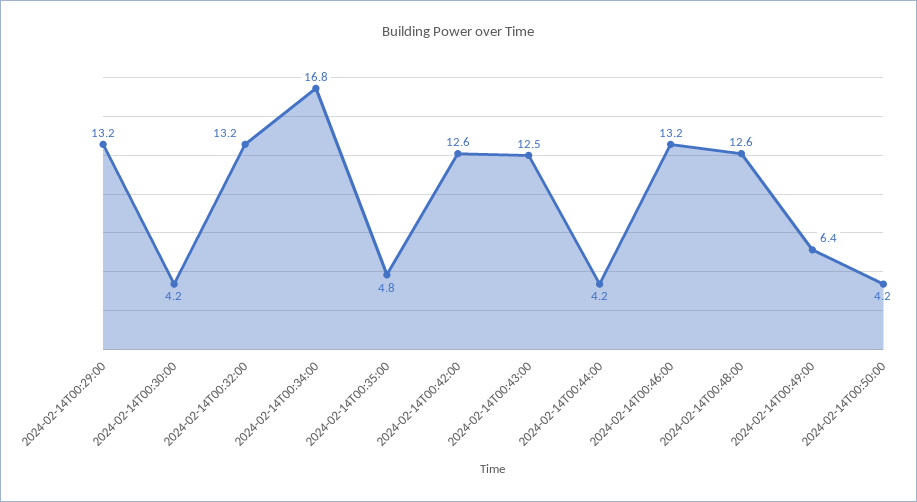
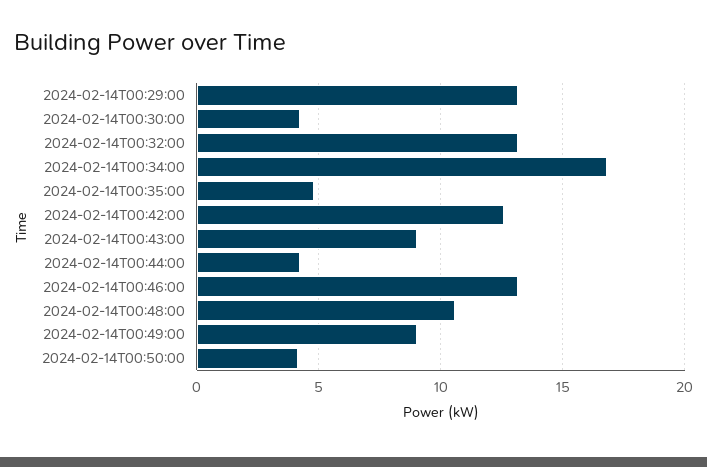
  {
    "2024-02-14T00:29:00": 13.2,
    "2024-02-14T00:30:00": 4.2,
    "2024-02-14T00:32:00": 13.2,
    "2024-02-14T00:34:00": 16.8,
    "2024-02-14T00:35:00": 4.8,
    "2024-02-14T00:42:00": 12.6,
-   "2024-02-14T00:43:00": 12.5,
+   "2024-02-14T00:43:00": 9,
    "2024-02-14T00:44:00": 4.2,
    "2024-02-14T00:46:00": 13.2,
-   "2024-02-14T00:48:00": 12.6,
+   "2024-02-14T00:48:00": 10.5,
-   "2024-02-14T00:49:00": 6.4,
+   "2024-02-14T00:49:00": 9,
    "2024-02-14T00:50:00": 4.2
  }

